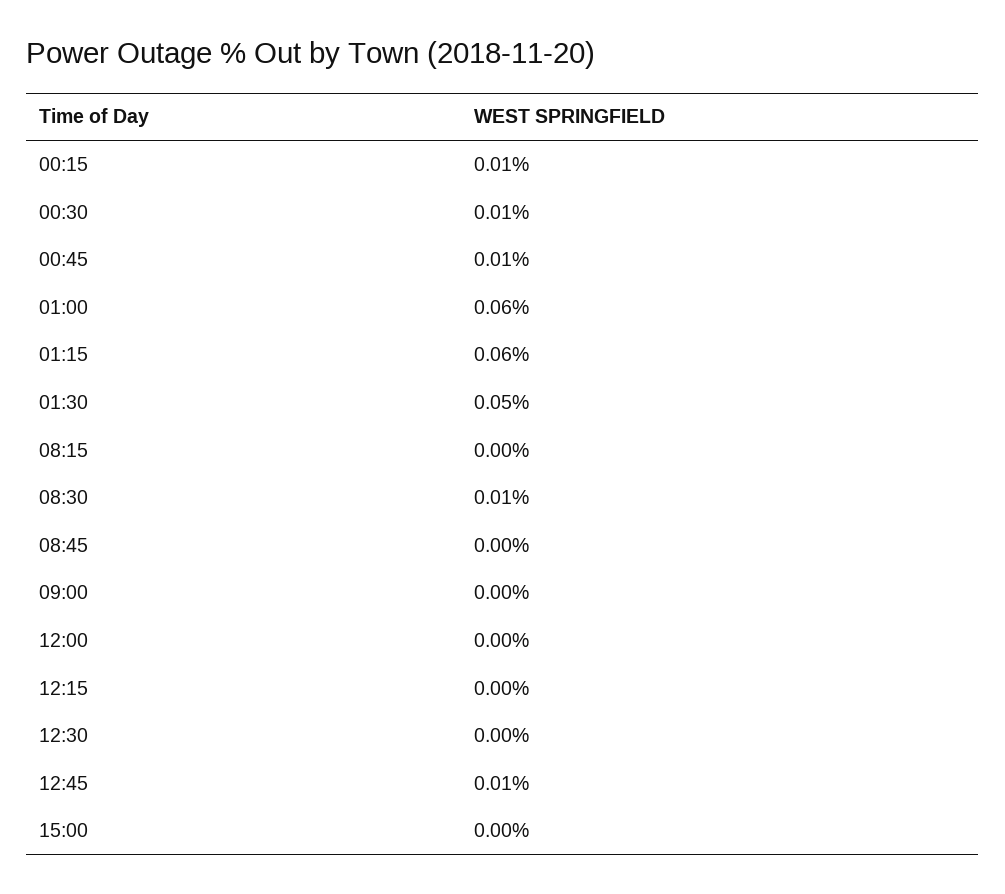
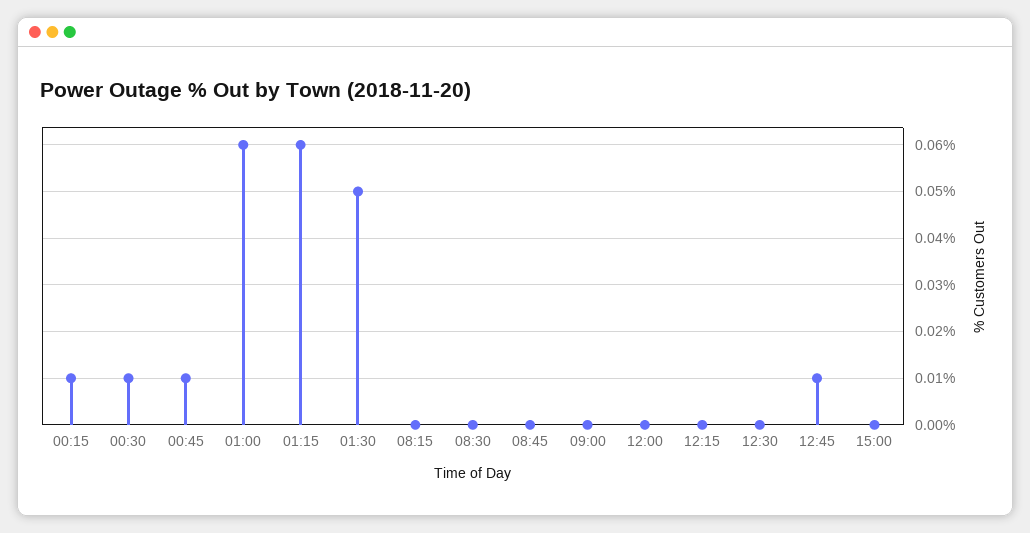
  {
    "00:15": 0.01,
    "00:30": 0.01,
    "00:45": 0.01,
    "01:00": 0.06,
    "01:15": 0.06,
    "01:30": 0.05,
    "08:15": 0,
-   "08:30": 0.01,
+   "08:30": 0,
    "08:45": 0,
    "09:00": 0,
    "12:00": 0,
    "12:15": 0,
    "12:30": 0,
    "12:45": 0.01,
    "15:00": 0
  }

